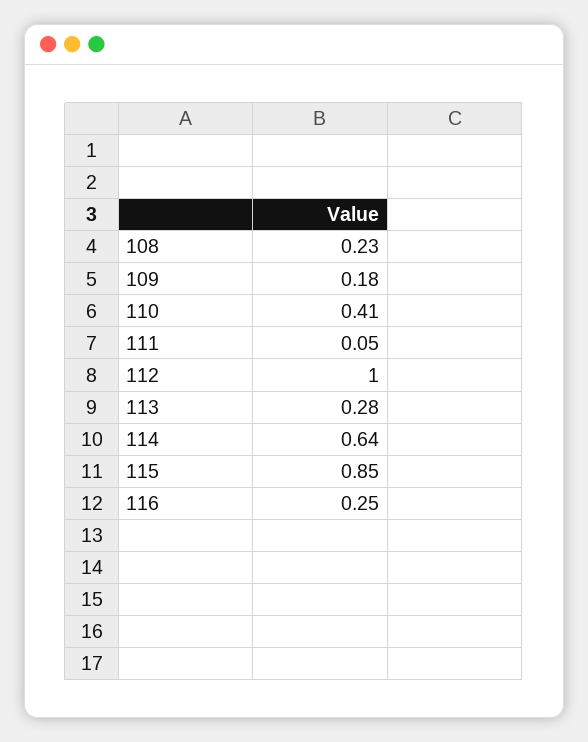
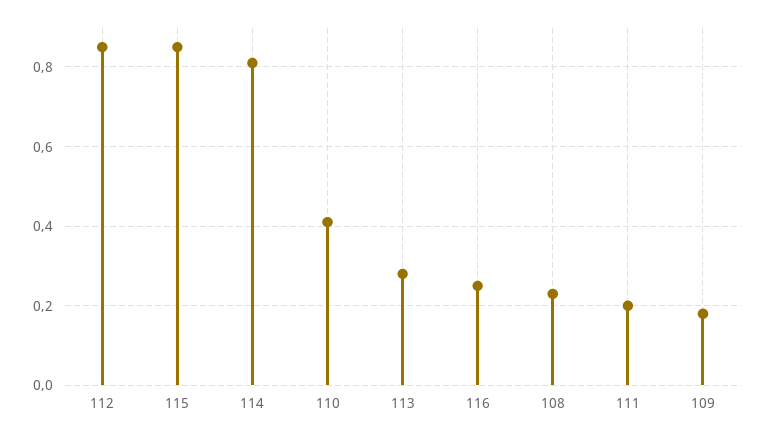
  {
    "108": 0.23,
    "109": 0.18,
    "110": 0.41,
-   "111": 0.05,
+   "111": 0.2,
-   "112": 1,
+   "112": 0.85,
    "113": 0.28,
-   "114": 0.64,
+   "114": 0.8,
    "115": 0.85,
    "116": 0.25
  }

